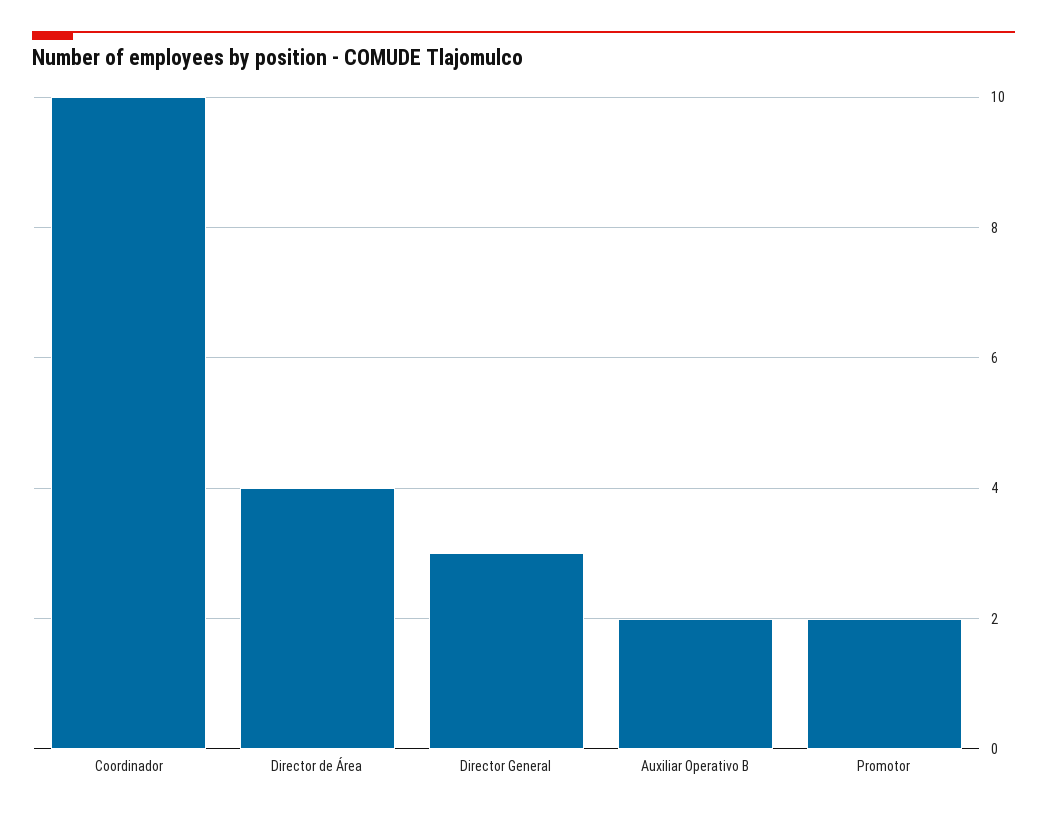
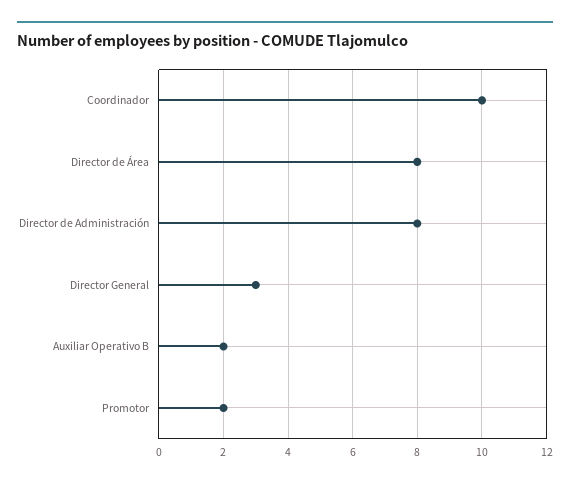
  {
    "Coordinador": 10,
-   "Director de Área": 4,
+   "Director de Área": 8,
    "Director General": 3,
    "Auxiliar Operativo B": 2,
-   "Promotor": 2
+   "Promotor": 2,
+   "Director de Administración": 8
  }

